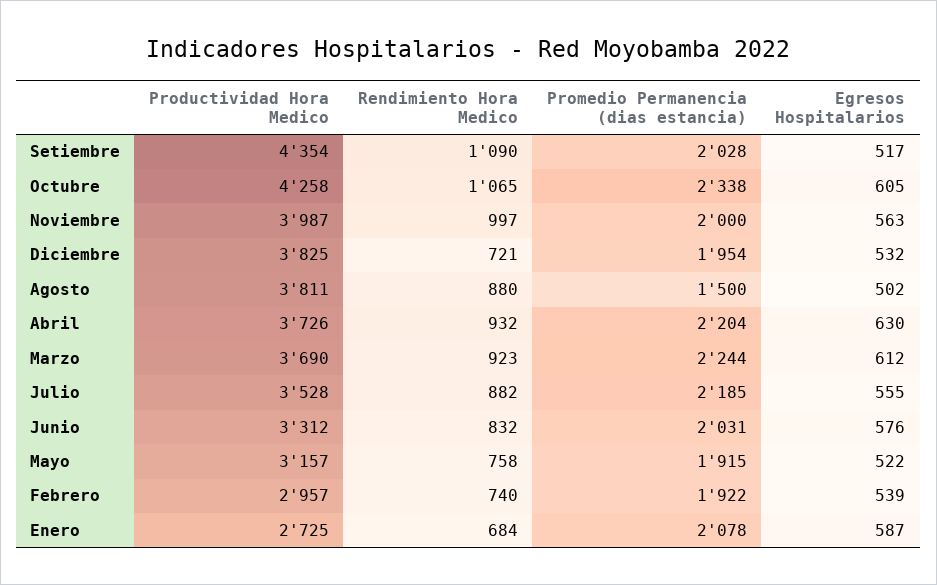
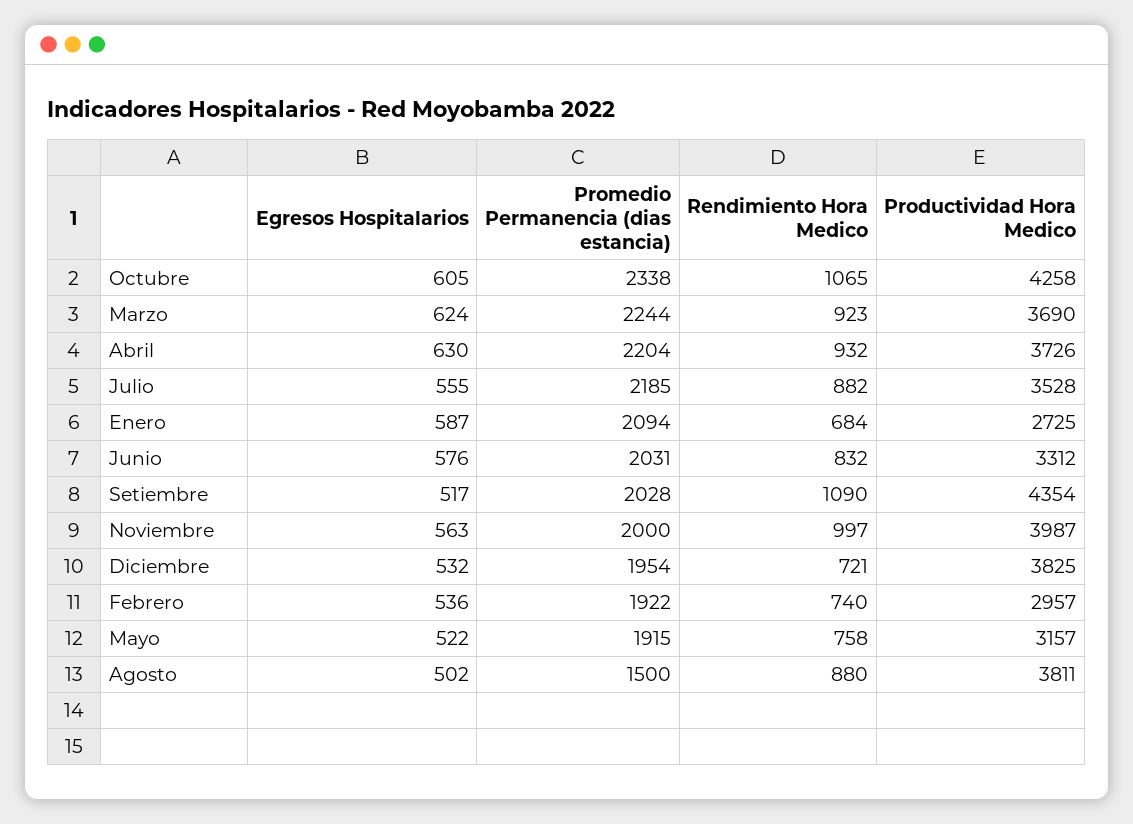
  {
    "Productividad Hora Medico": {
      "Setiembre": 4354,
      "Octubre": 4258,
      "Noviembre": 3987,
      "Diciembre": 3825,
      "Agosto": 3811,
      "Abril": 3726,
      "Marzo": 3690,
      "Julio": 3528,
      "Junio": 3312,
      "Mayo": 3157,
      "Febrero": 2957,
      "Enero": 2725
    },
    "Rendimiento Hora Medico": {
      "Setiembre": 1090,
      "Octubre": 1065,
      "Noviembre": 997,
      "Diciembre": 721,
      "Agosto": 880,
      "Abril": 932,
      "Marzo": 923,
      "Julio": 882,
      "Junio": 832,
      "Mayo": 758,
      "Febrero": 740,
      "Enero": 684
    },
    "Promedio Permanencia (dias estancia)": {
      "Setiembre": 2028,
      "Octubre": 2338,
      "Noviembre": 2000,
      "Diciembre": 1954,
      "Agosto": 1500,
      "Abril": 2204,
      "Marzo": 2244,
      "Julio": 2185,
      "Junio": 2031,
      "Mayo": 1915,
      "Febrero": 1922,
-     "Enero": 2078
+     "Enero": 2094
    },
    "Egresos Hospitalarios": {
      "Setiembre": 517,
      "Octubre": 605,
      "Noviembre": 563,
      "Diciembre": 532,
      "Agosto": 502,
      "Abril": 630,
-     "Marzo": 612,
+     "Marzo": 624,
      "Julio": 555,
      "Junio": 576,
      "Mayo": 522,
-     "Febrero": 539,
+     "Febrero": 536,
      "Enero": 587
    }
  }

